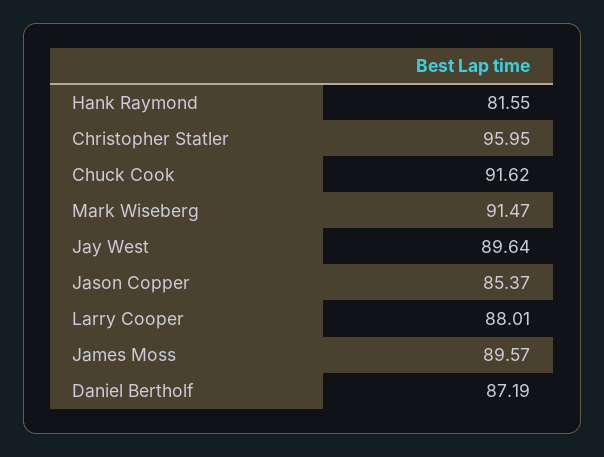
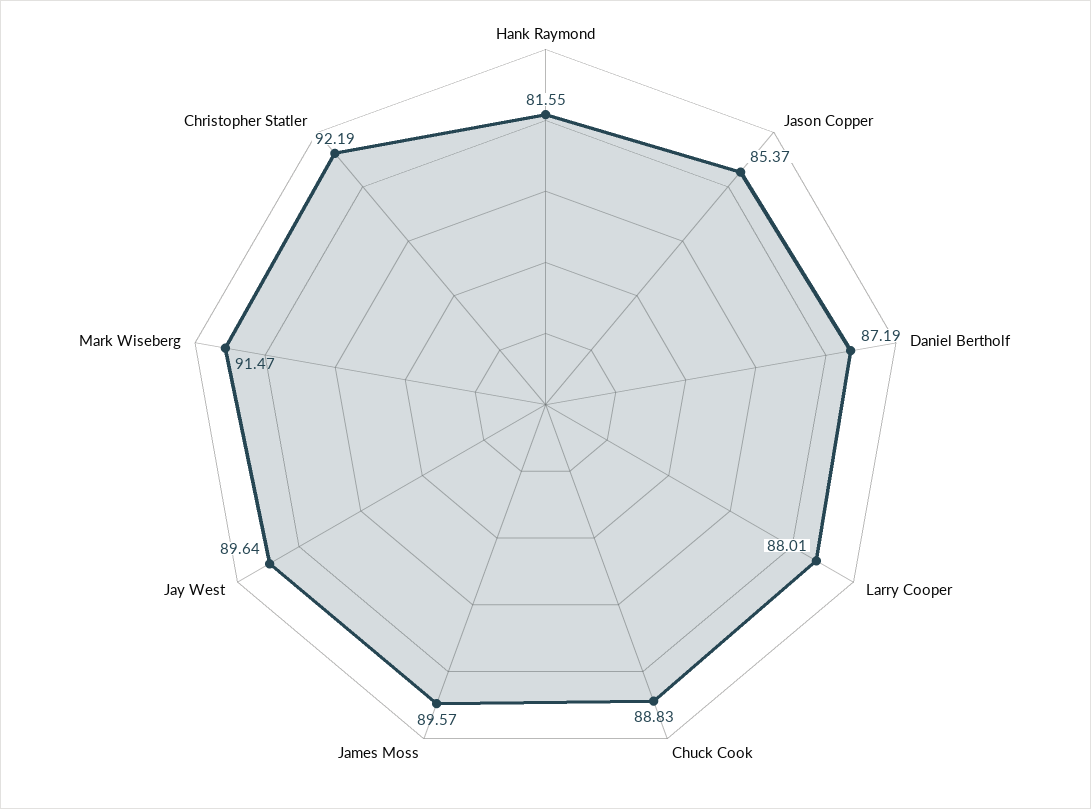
  {
    "Hank Raymond": 81.55,
-   "Christopher Statler": 95.95,
+   "Christopher Statler": 92.19,
-   "Chuck Cook": 91.62,
+   "Chuck Cook": 88.83,
    "Mark Wiseberg": 91.47,
    "Jay West": 89.64,
    "Jason Copper": 85.37,
    "Larry Cooper": 88.01,
    "James Moss": 89.57,
    "Daniel Bertholf": 87.19
  }

